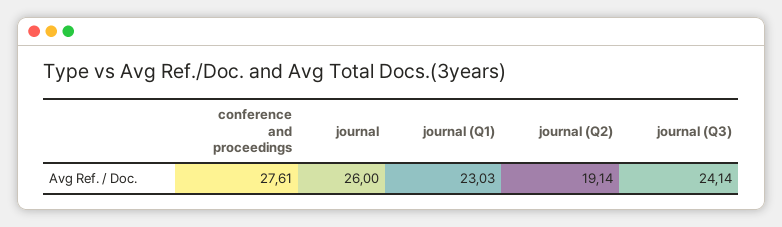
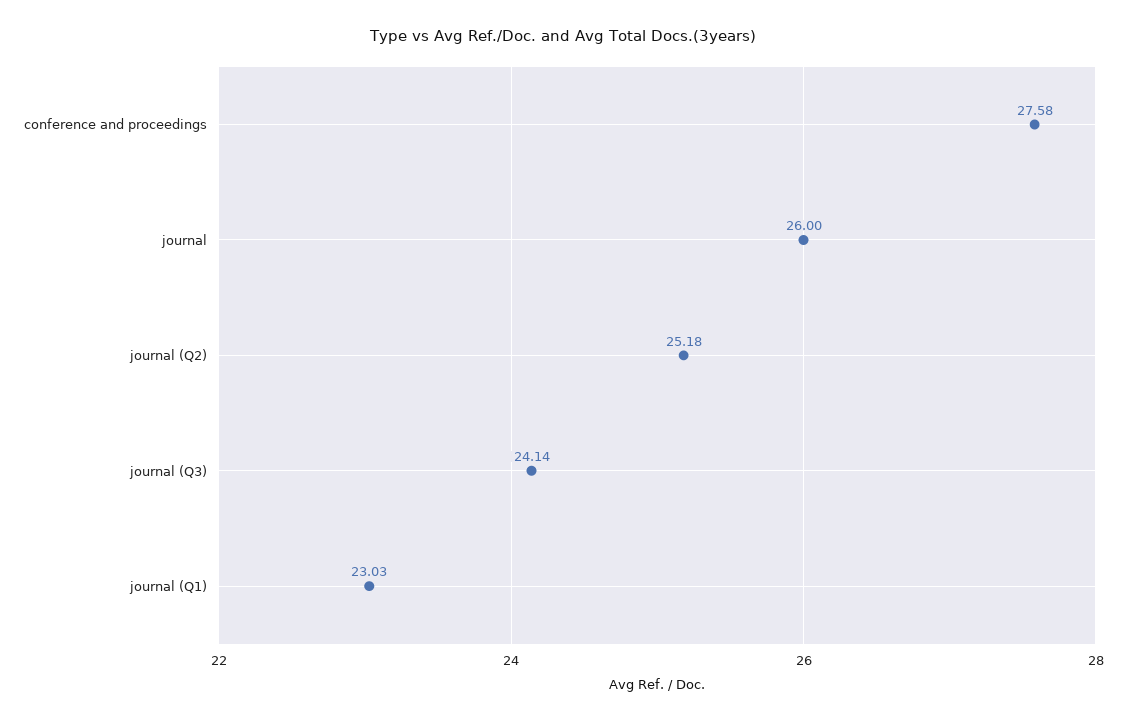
  {
-   "conference and proceedings": 27.61,
+   "conference and proceedings": 27.58,
    "journal": 26,
    "journal (Q1)": 23.03,
-   "journal (Q2)": 19.14,
+   "journal (Q2)": 25.18,
    "journal (Q3)": 24.14
  }

